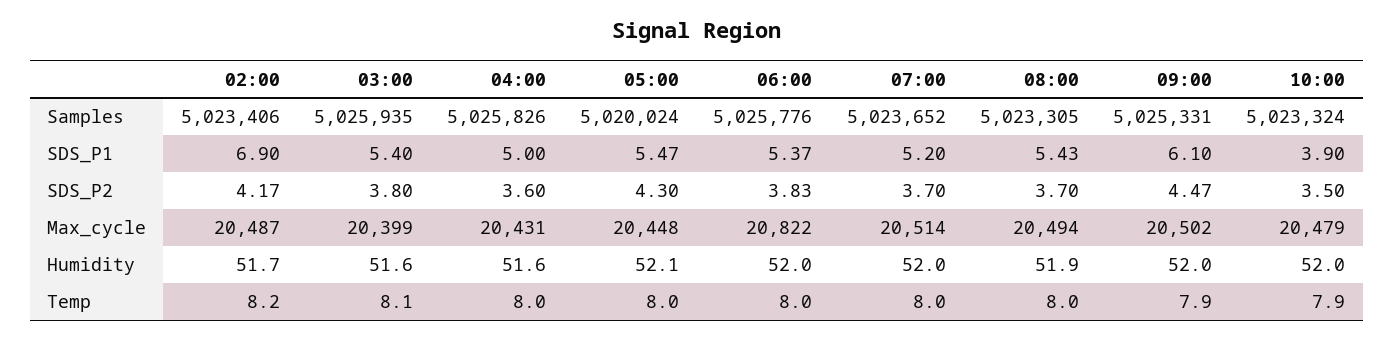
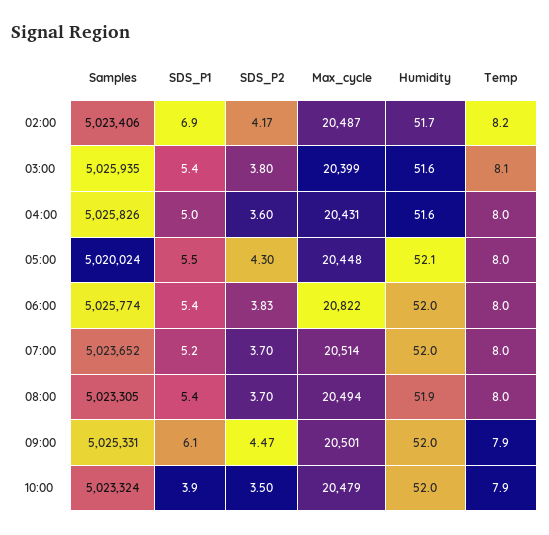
  {
    "02:00": {
      "Samples": 5023406,
      "SDS_P1": 6.9,
      "SDS_P2": 4.17,
      "Max_cycle": 20487,
      "Humidity": 51.7,
      "Temp": 8.2
    },
    "03:00": {
      "Samples": 5025935,
      "SDS_P1": 5.4,
      "SDS_P2": 3.8,
      "Max_cycle": 20399,
      "Humidity": 51.6,
      "Temp": 8.1
    },
    "04:00": {
      "Samples": 5025826,
      "SDS_P1": 5,
      "SDS_P2": 3.6,
      "Max_cycle": 20431,
      "Humidity": 51.6,
      "Temp": 8
    },
    "05:00": {
      "Samples": 5020024,
      "SDS_P1": 5.47,
      "SDS_P2": 4.3,
      "Max_cycle": 20448,
      "Humidity": 52.1,
      "Temp": 8
    },
    "06:00": {
-     "Samples": 5025776,
+     "Samples": 5025774,
      "SDS_P1": 5.37,
      "SDS_P2": 3.83,
      "Max_cycle": 20822,
      "Humidity": 52,
      "Temp": 8
    },
    "07:00": {
      "Samples": 5023652,
      "SDS_P1": 5.2,
      "SDS_P2": 3.7,
      "Max_cycle": 20514,
      "Humidity": 52,
      "Temp": 8
    },
    "08:00": {
      "Samples": 5023305,
      "SDS_P1": 5.43,
      "SDS_P2": 3.7,
      "Max_cycle": 20494,
      "Humidity": 51.9,
      "Temp": 8
    },
    "09:00": {
      "Samples": 5025331,
      "SDS_P1": 6.1,
      "SDS_P2": 4.47,
-     "Max_cycle": 20502,
+     "Max_cycle": 20501,
      "Humidity": 52,
      "Temp": 7.9
    },
    "10:00": {
      "Samples": 5023324,
      "SDS_P1": 3.9,
      "SDS_P2": 3.5,
      "Max_cycle": 20479,
      "Humidity": 52,
      "Temp": 7.9
    }
  }

